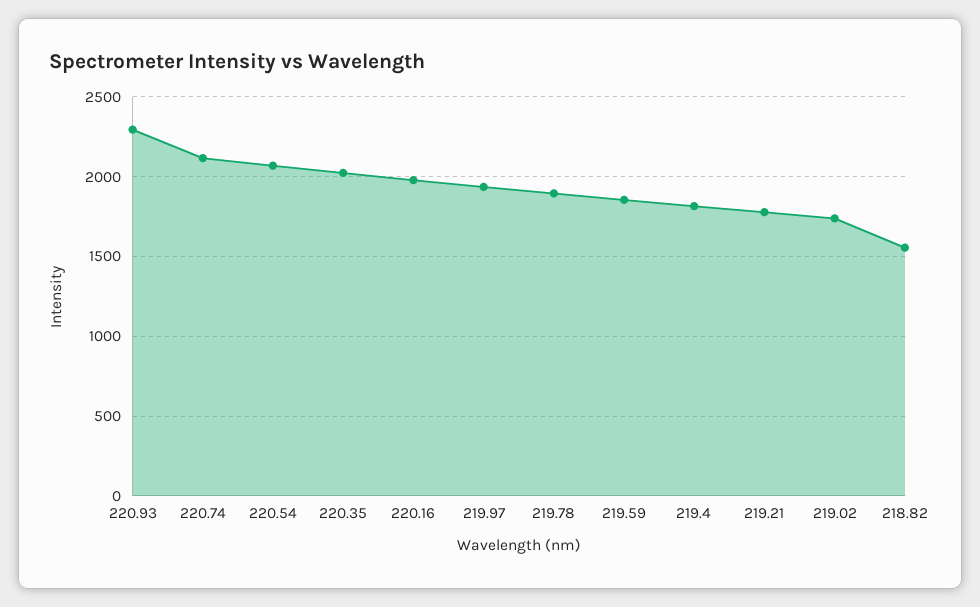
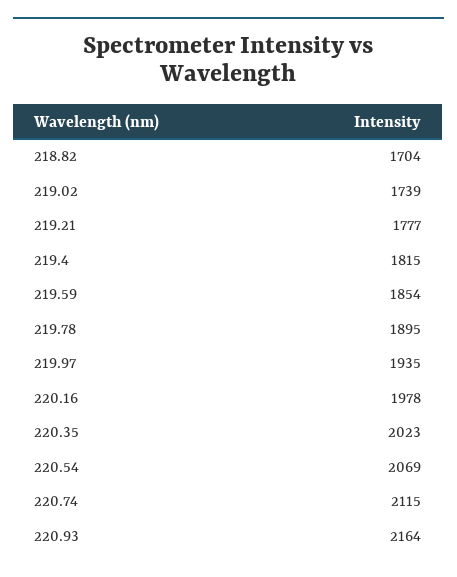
  {
-   "220.93": 2300,
+   "220.93": 2164,
    "220.74": 2115,
    "220.54": 2069,
    "220.35": 2023,
    "220.16": 1978,
    "219.97": 1935,
    "219.78": 1895,
    "219.59": 1854,
    "219.4": 1815,
    "219.21": 1777,
    "219.02": 1739,
-   "218.82": 1550
+   "218.82": 1704
  }

